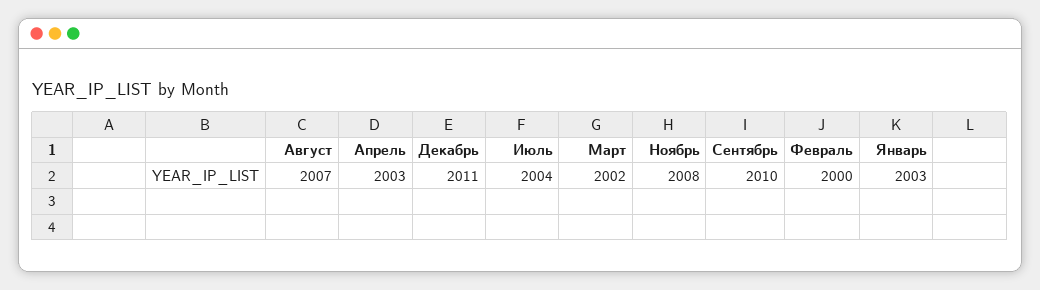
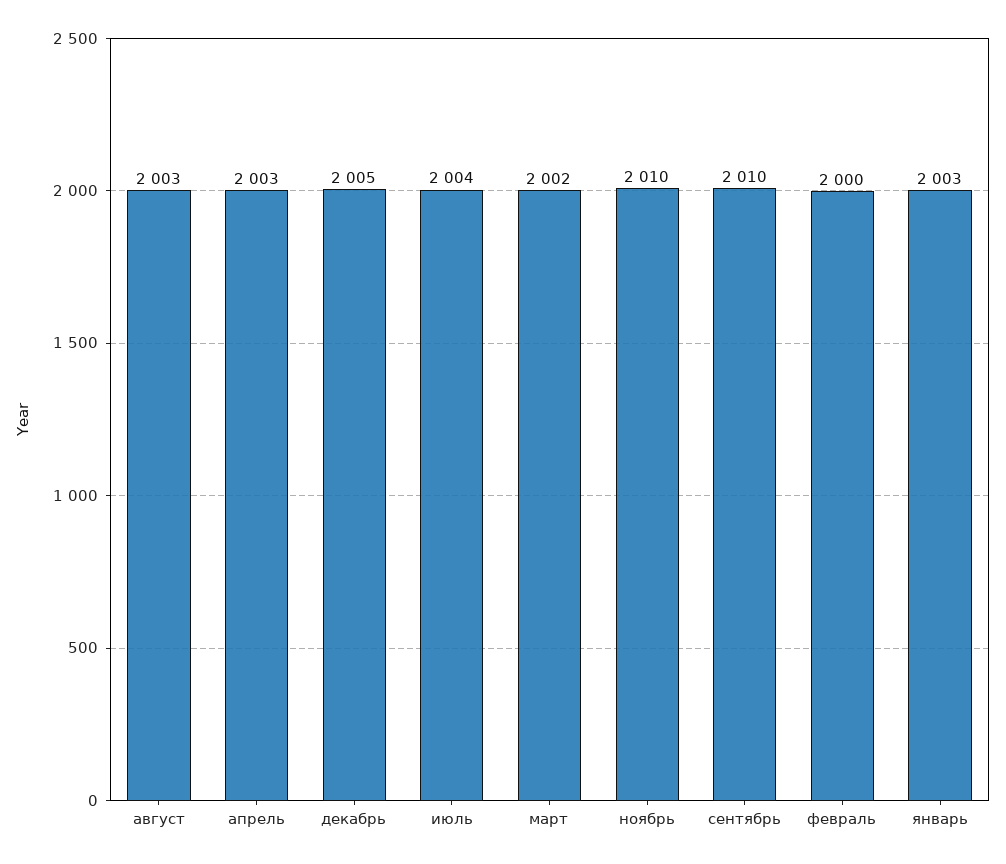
  {
-   "Август": 2007,
+   "Август": 2003,
    "Апрель": 2003,
-   "Декабрь": 2011,
+   "Декабрь": 2005,
    "Июль": 2004,
    "Март": 2002,
-   "Ноябрь": 2008,
+   "Ноябрь": 2010,
    "Сентябрь": 2010,
    "Февраль": 2000,
    "Январь": 2003
  }

